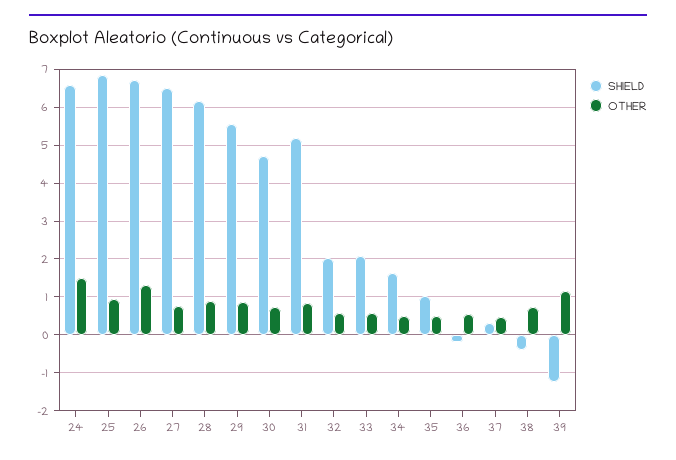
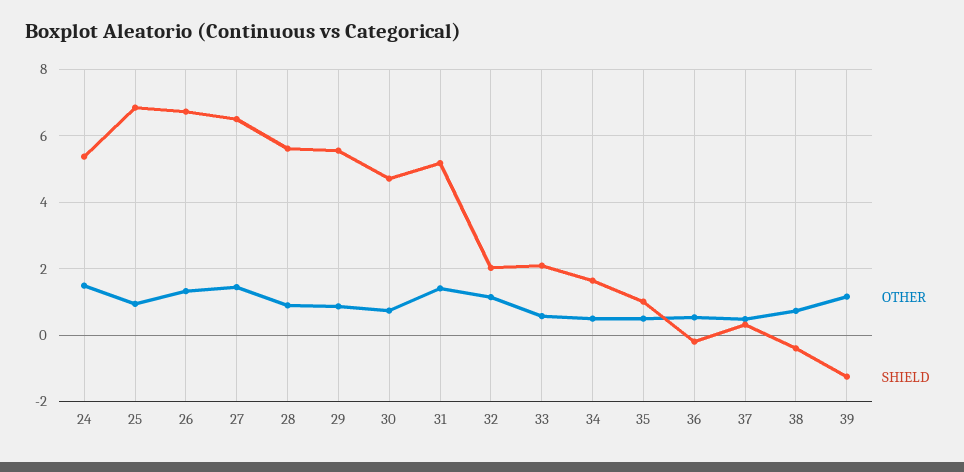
  {
    "SHIELD": {
-     "24": 6.6,
+     "24": 5.4,
      "25": 6.8,
      "26": 6.8,
      "27": 6.6,
-     "28": 6.2,
+     "28": 5.6,
      "29": 5.6,
      "30": 4.8,
      "31": 5.2,
      "32": 2,
      "33": 2,
      "34": 1.6,
      "35": 1,
      "36": -0.2,
      "37": 0.4,
      "38": -0.4,
      "39": -1.2
    },
    "OTHER": {
      "24": 1.4,
      "25": 1,
      "26": 1.4,
-     "27": 0.8,
+     "27": 1.4,
      "28": 0.8,
      "29": 0.8,
      "30": 0.8,
-     "31": 0.8,
+     "31": 1.4,
-     "32": 0.6,
+     "32": 1.2,
      "33": 0.6,
      "34": 0.4,
      "35": 0.4,
      "36": 0.6,
      "37": 0.4,
      "38": 0.8,
      "39": 1.2
    }
  }

